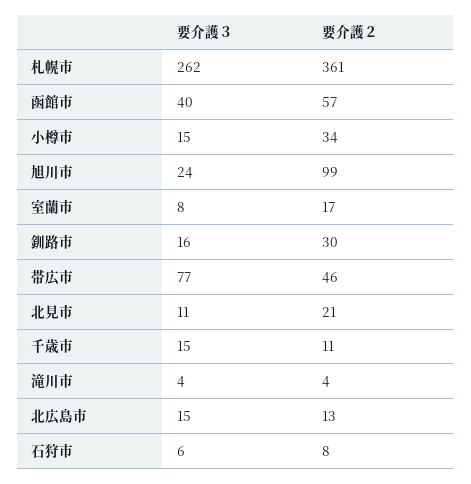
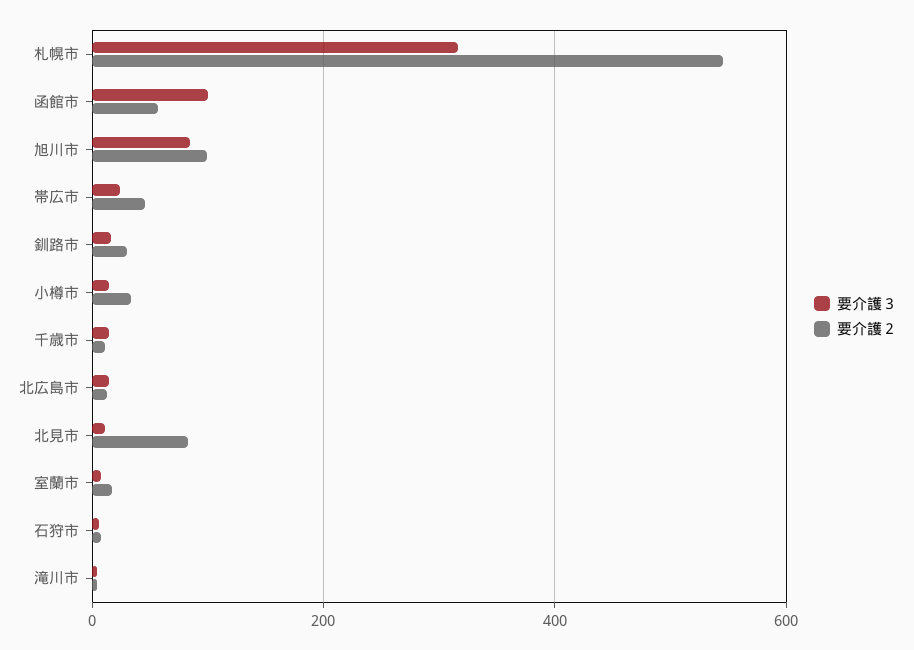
  {
    "要介護３": {
-     "札幌市": 262,
+     "札幌市": 320,
-     "函館市": 40,
+     "函館市": 100,
      "小樽市": 15,
-     "旭川市": 24,
+     "旭川市": 80,
      "室蘭市": 8,
      "釧路市": 16,
-     "帯広市": 77,
+     "帯広市": 20,
      "北見市": 11,
      "千歳市": 15,
      "滝川市": 4,
      "北広島市": 15,
      "石狩市": 6
    },
    "要介護２": {
-     "札幌市": 361,
+     "札幌市": 540,
      "函館市": 57,
      "小樽市": 34,
      "旭川市": 99,
      "室蘭市": 17,
      "釧路市": 30,
      "帯広市": 46,
-     "北見市": 21,
+     "北見市": 80,
      "千歳市": 11,
      "滝川市": 4,
      "北広島市": 13,
      "石狩市": 8
    }
  }

